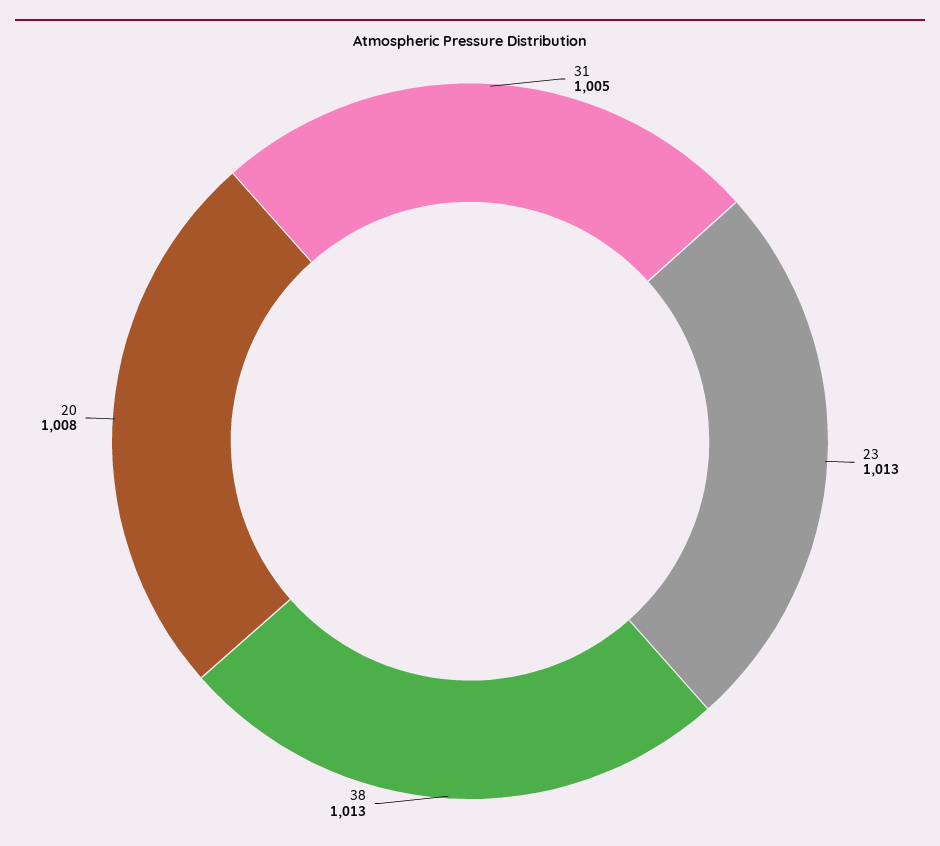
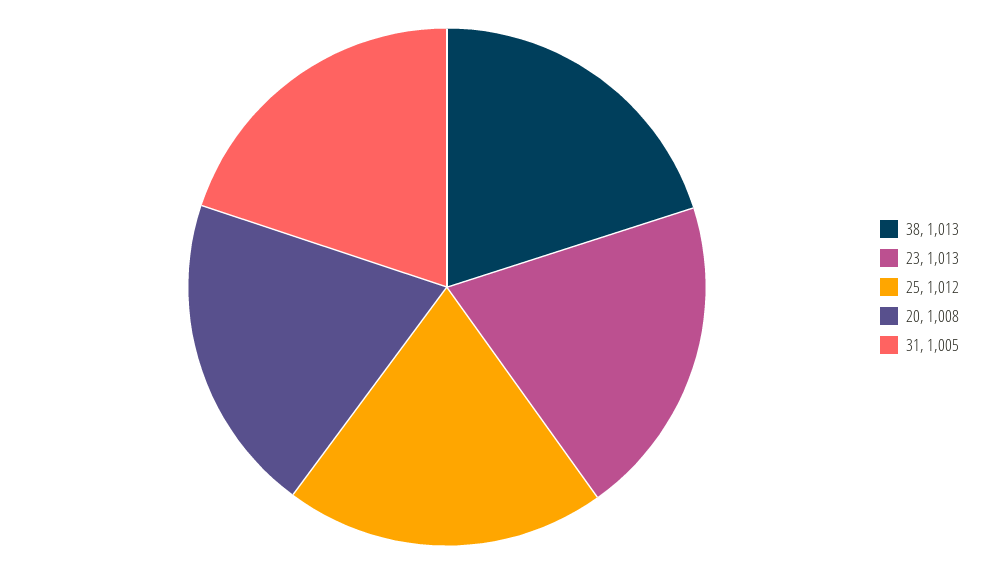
  {
    "31": 1005,
    "23": 1013,
    "38": 1013,
-   "20": 1008
+   "20": 1008,
+   "25": 1012
  }

